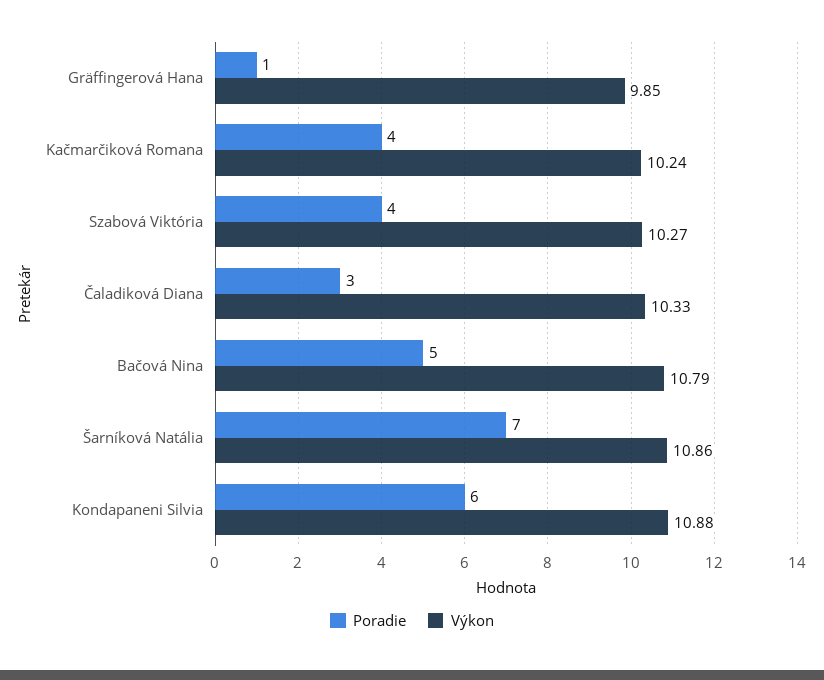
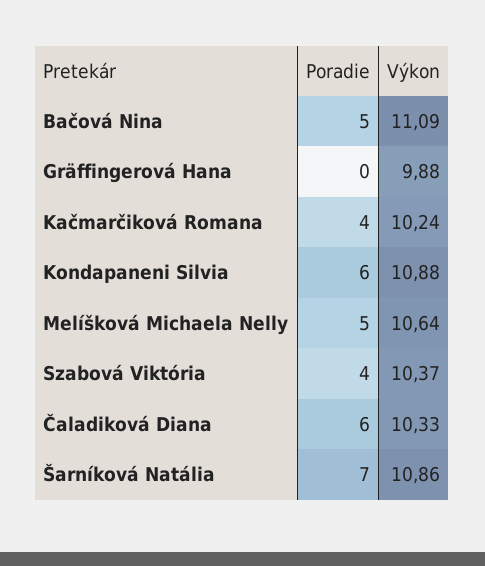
  {
    "Poradie": {
-     "Gräffingerová Hana": 1,
+     "Gräffingerová Hana": 0,
      "Kačmarčiková Romana": 4,
      "Szabová Viktória": 4,
-     "Čaladiková Diana": 3,
+     "Čaladiková Diana": 6,
      "Bačová Nina": 5,
      "Šarníková Natália": 7,
-     "Kondapaneni Silvia": 6
+     "Kondapaneni Silvia": 6,
+     "Melíšková Michaela Nelly": 5
    },
    "Výkon": {
-     "Gräffingerová Hana": 9.85,
+     "Gräffingerová Hana": 9.88,
      "Kačmarčiková Romana": 10.24,
-     "Szabová Viktória": 10.27,
+     "Szabová Viktória": 10.37,
      "Čaladiková Diana": 10.33,
-     "Bačová Nina": 10.79,
+     "Bačová Nina": 11.09,
      "Šarníková Natália": 10.86,
-     "Kondapaneni Silvia": 10.88
+     "Kondapaneni Silvia": 10.88,
+     "Melíšková Michaela Nelly": 10.64
    }
  }

